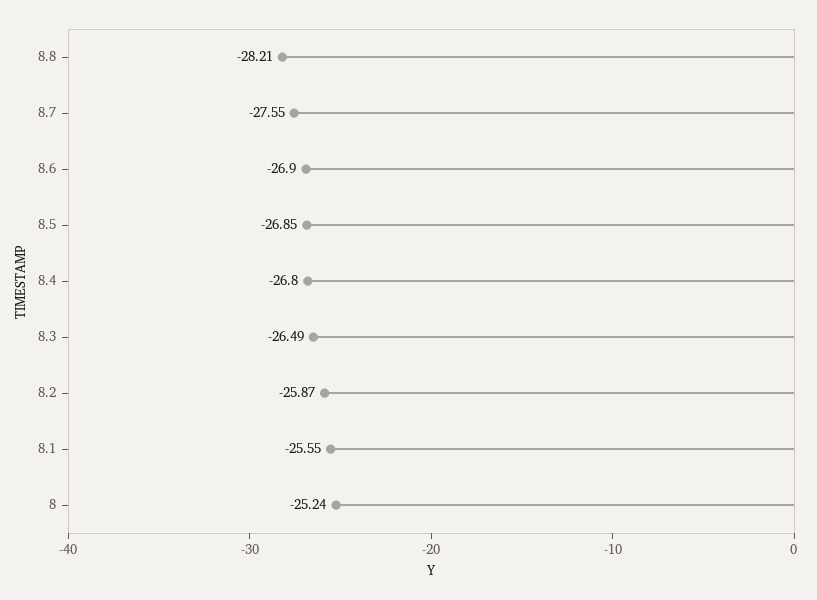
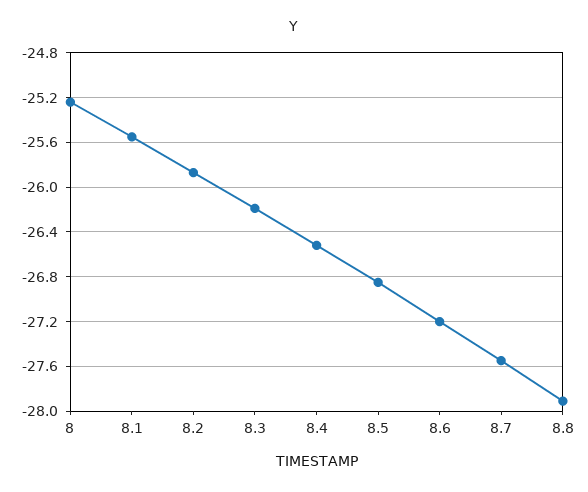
  {
-   "8.8": -28.21,
+   "8.8": -27.9,
    "8.7": -27.55,
-   "8.6": -26.9,
+   "8.6": -27.2,
    "8.5": -26.85,
-   "8.4": -26.8,
+   "8.4": -26.5,
-   "8.3": -26.49,
+   "8.3": -26.2,
    "8.2": -25.87,
    "8.1": -25.55,
    "8": -25.24
  }

